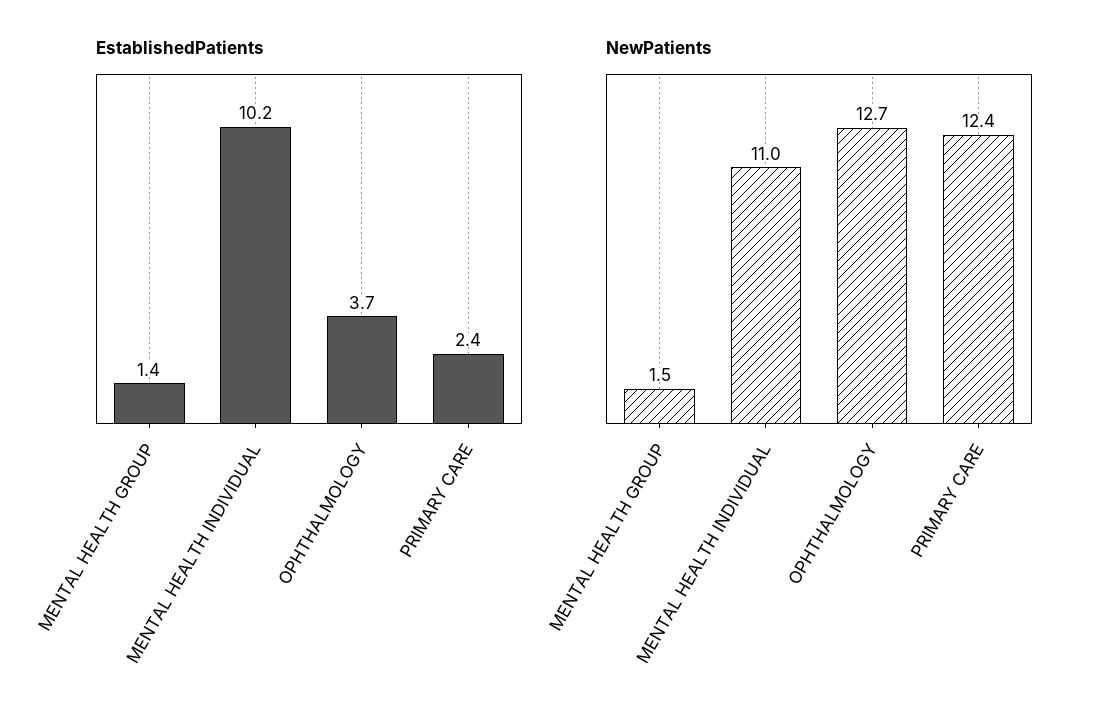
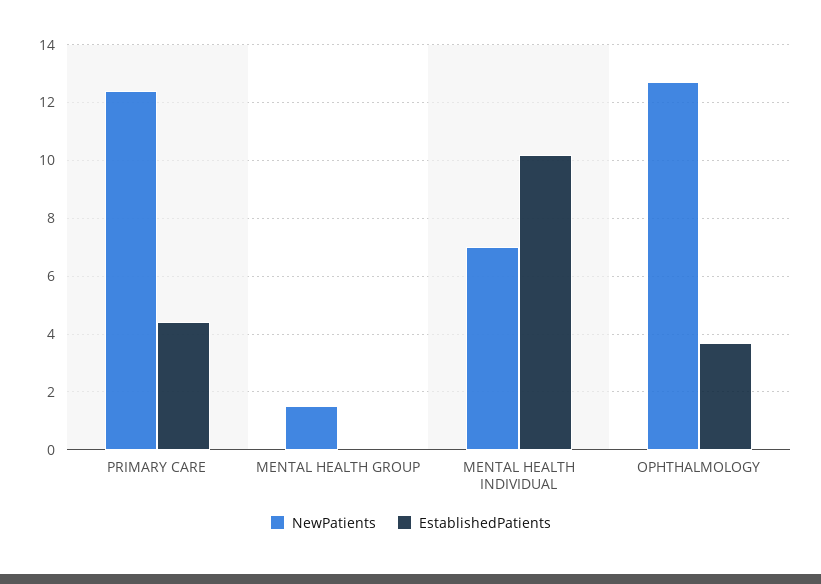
  {
    "EstablishedPatients": {
-     "MENTAL HEALTH GROUP": 1.4,
+     "MENTAL HEALTH GROUP": 0,
      "MENTAL HEALTH INDIVIDUAL": 10.2,
      "OPHTHALMOLOGY": 3.7,
-     "PRIMARY CARE": 2.4
+     "PRIMARY CARE": 4.5
    },
    "NewPatients": {
      "MENTAL HEALTH GROUP": 1.5,
-     "MENTAL HEALTH INDIVIDUAL": 11,
+     "MENTAL HEALTH INDIVIDUAL": 7,
      "OPHTHALMOLOGY": 12.7,
      "PRIMARY CARE": 12.4
    }
  }

